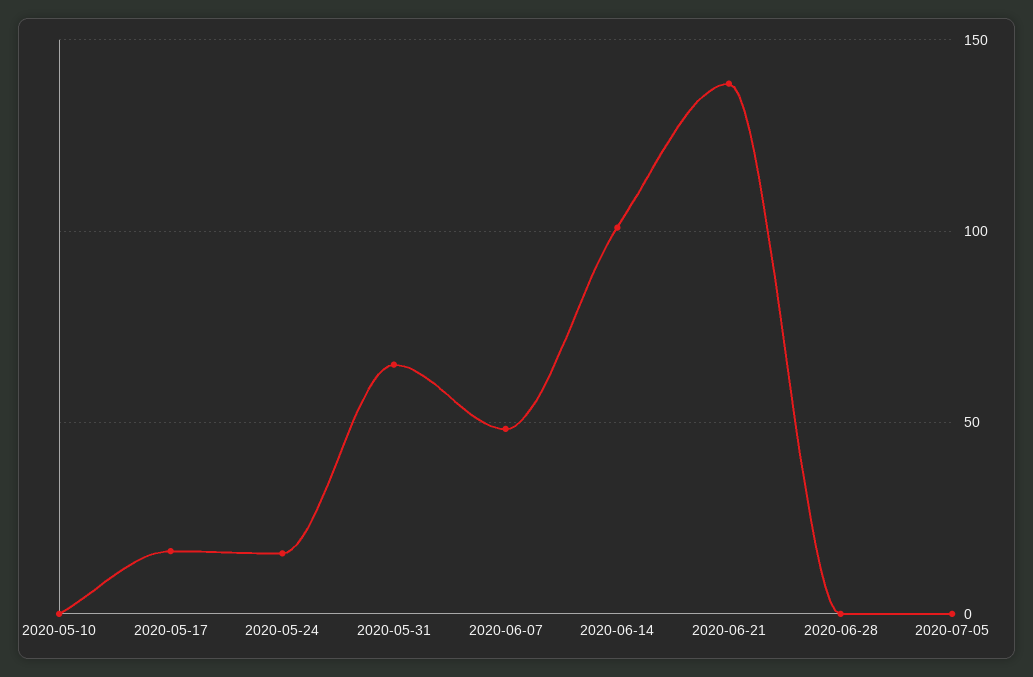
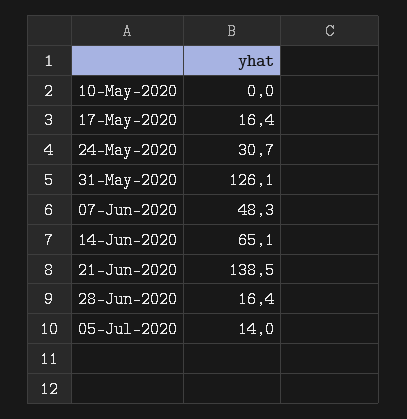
  {
    "2020-05-10": 0,
    "2020-05-17": 16.4,
-   "2020-05-24": 15,
+   "2020-05-24": 30.7,
-   "2020-05-31": 65,
+   "2020-05-31": 126.1,
    "2020-06-07": 48.3,
-   "2020-06-14": 100,
+   "2020-06-14": 65.1,
    "2020-06-21": 138.5,
-   "2020-06-28": 0,
+   "2020-06-28": 16.4,
-   "2020-07-05": 0
+   "2020-07-05": 14
  }

